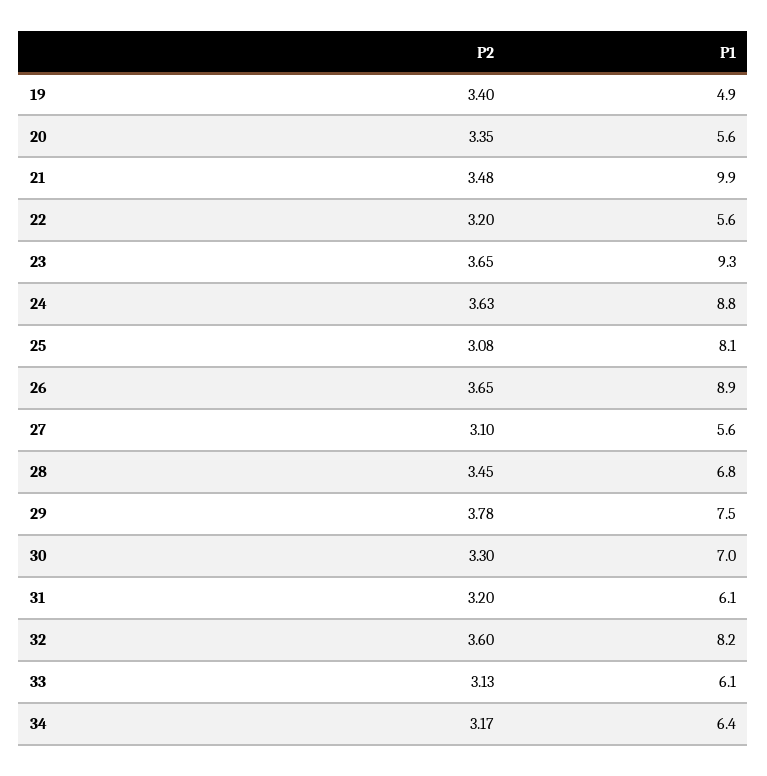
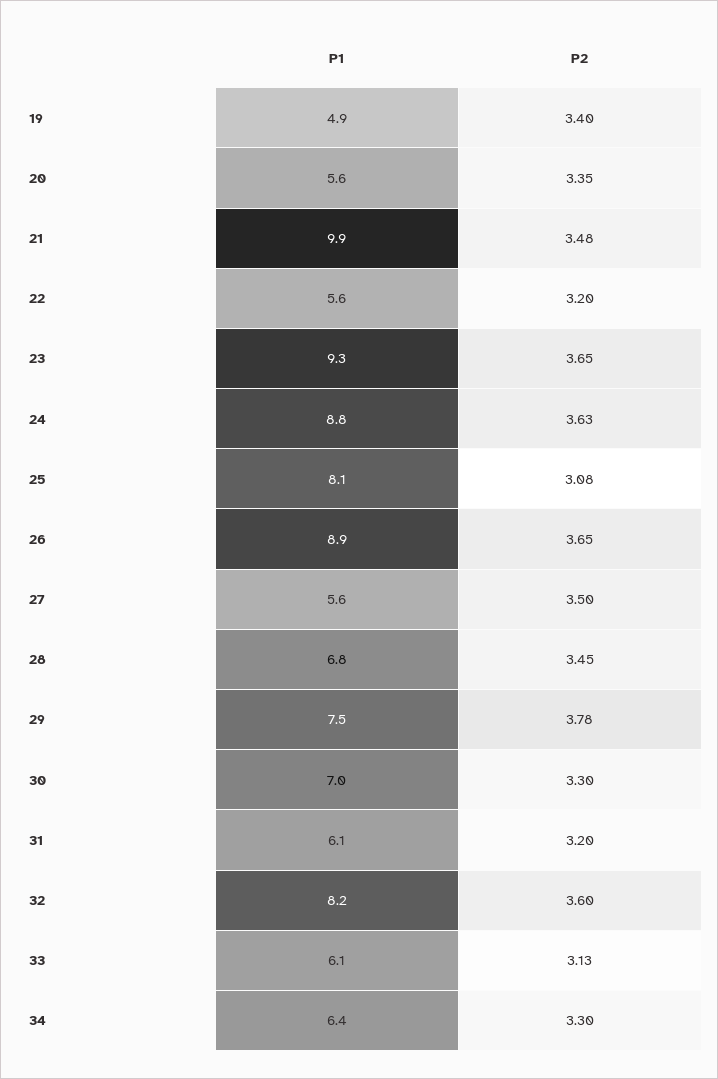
  {
    "P2": {
      "19": 3.4,
      "20": 3.35,
      "21": 3.48,
      "22": 3.2,
      "23": 3.65,
      "24": 3.63,
      "25": 3.08,
      "26": 3.65,
-     "27": 3.1,
+     "27": 3.5,
      "28": 3.45,
      "29": 3.78,
      "30": 3.3,
      "31": 3.2,
      "32": 3.6,
      "33": 3.13,
-     "34": 3.17
+     "34": 3.3
    },
    "P1": {
      "19": 4.9,
      "20": 5.6,
      "21": 9.9,
      "22": 5.6,
      "23": 9.3,
      "24": 8.8,
      "25": 8.1,
      "26": 8.9,
      "27": 5.6,
      "28": 6.8,
      "29": 7.5,
      "30": 7,
      "31": 6.1,
      "32": 8.2,
      "33": 6.1,
      "34": 6.4
    }
  }

